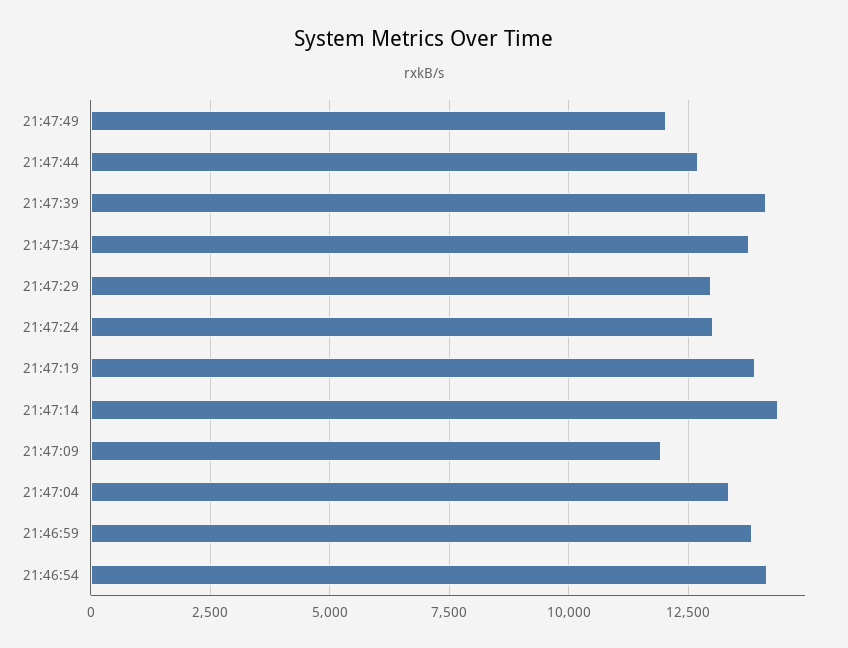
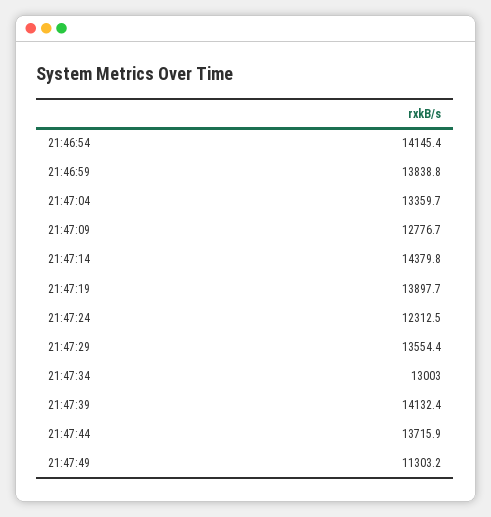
  {
-   "21:47:49": 12000,
+   "21:47:49": 11303.2,
-   "21:47:44": 12750,
+   "21:47:44": 13715.9,
    "21:47:39": 14132.4,
-   "21:47:34": 13750,
+   "21:47:34": 13003,
-   "21:47:29": 13000,
+   "21:47:29": 13554.4,
-   "21:47:24": 13000,
+   "21:47:24": 12312.5,
    "21:47:19": 13897.7,
    "21:47:14": 14379.8,
-   "21:47:09": 12000,
+   "21:47:09": 12776.7,
    "21:47:04": 13359.7,
    "21:46:59": 13838.8,
    "21:46:54": 14145.4
  }

